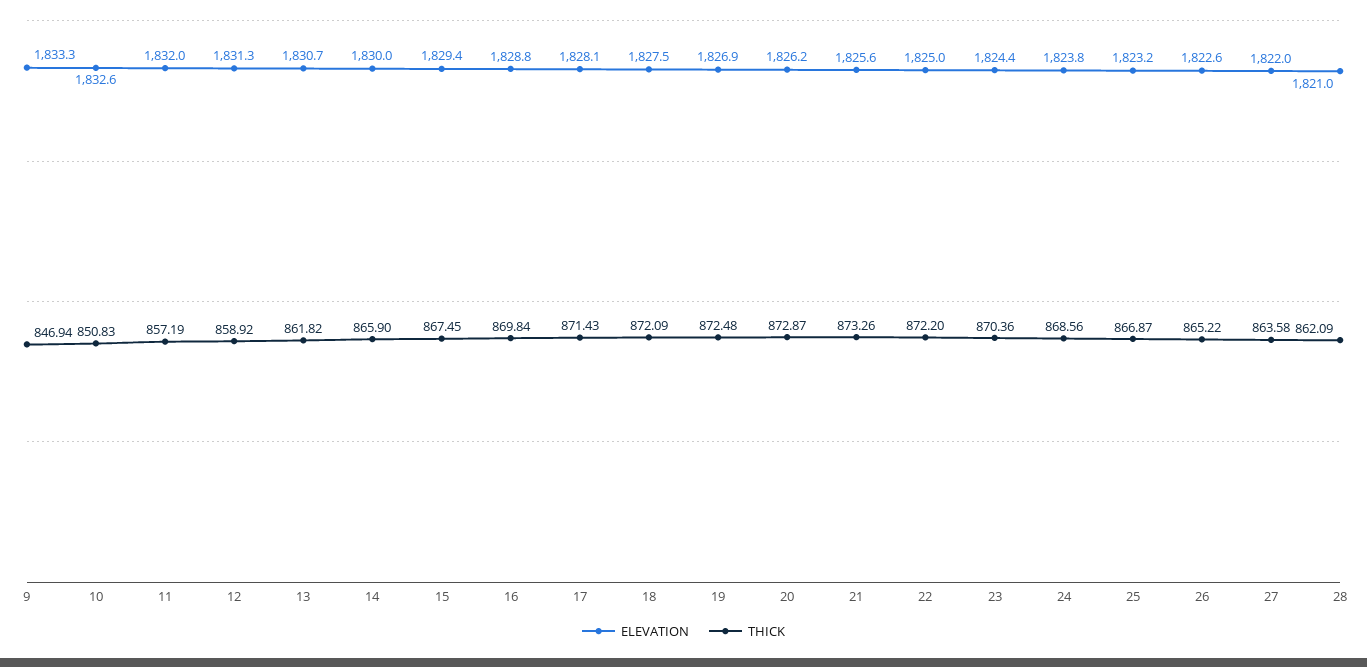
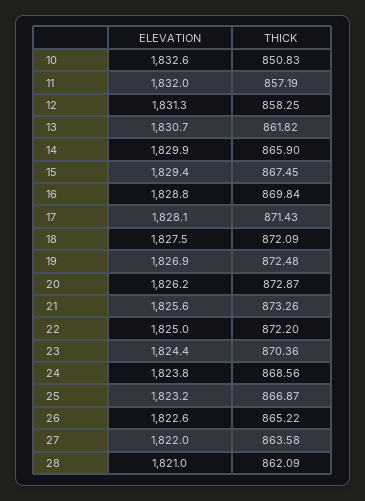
  {
    "ELEVATION": {
-     "9": 1833.3,
      "10": 1832.6,
      "11": 1832,
      "12": 1831.3,
      "13": 1830.7,
-     "14": 1830,
+     "14": 1829.9,
      "15": 1829.4,
      "16": 1828.8,
      "17": 1828.1,
      "18": 1827.5,
      "19": 1826.9,
      "20": 1826.2,
      "21": 1825.6,
      "22": 1825,
      "23": 1824.4,
      "24": 1823.8,
      "25": 1823.2,
      "26": 1822.6,
      "27": 1822,
      "28": 1821
    },
    "THICK": {
-     "9": 846.94,
      "10": 850.83,
      "11": 857.19,
-     "12": 858.92,
+     "12": 858.25,
      "13": 861.82,
      "14": 865.9,
      "15": 867.45,
      "16": 869.84,
      "17": 871.43,
      "18": 872.09,
      "19": 872.48,
      "20": 872.87,
      "21": 873.26,
      "22": 872.2,
      "23": 870.36,
      "24": 868.56,
      "25": 866.87,
      "26": 865.22,
      "27": 863.58,
      "28": 862.09
    }
  }

